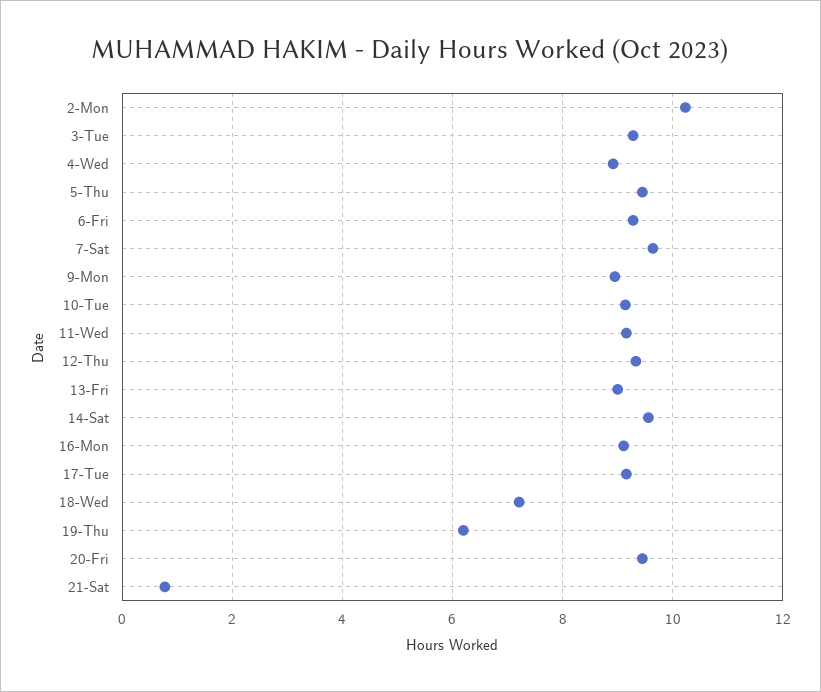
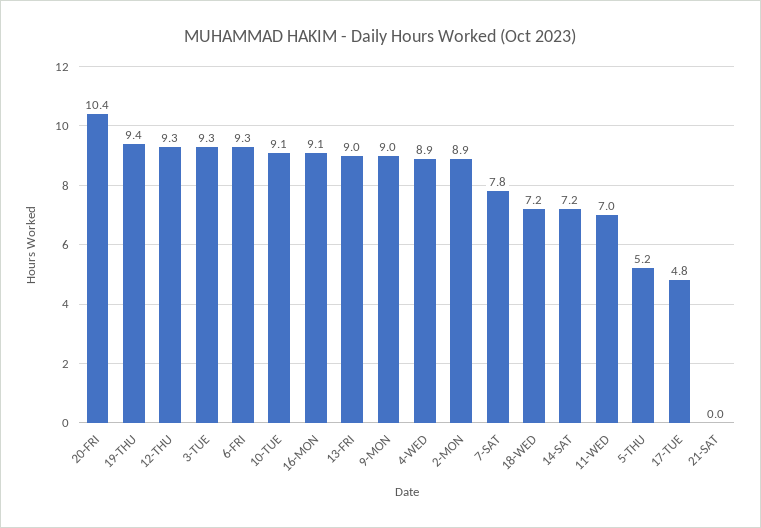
  {
-   "2-Mon": 10.2,
+   "2-Mon": 8.9,
    "3-Tue": 9.3,
    "4-Wed": 8.9,
-   "5-Thu": 9.4,
+   "5-Thu": 5.2,
    "6-Fri": 9.3,
-   "7-Sat": 9.6,
+   "7-Sat": 7.8,
    "9-Mon": 9,
    "10-Tue": 9.1,
-   "11-Wed": 9.2,
+   "11-Wed": 7,
    "12-Thu": 9.3,
    "13-Fri": 9,
-   "14-Sat": 9.6,
+   "14-Sat": 7.2,
    "16-Mon": 9.1,
-   "17-Tue": 9.2,
+   "17-Tue": 4.8,
    "18-Wed": 7.2,
-   "19-Thu": 6.2,
+   "19-Thu": 9.4,
-   "20-Fri": 9.4,
+   "20-Fri": 10.4,
-   "21-Sat": 0.8
+   "21-Sat": 0
  }

